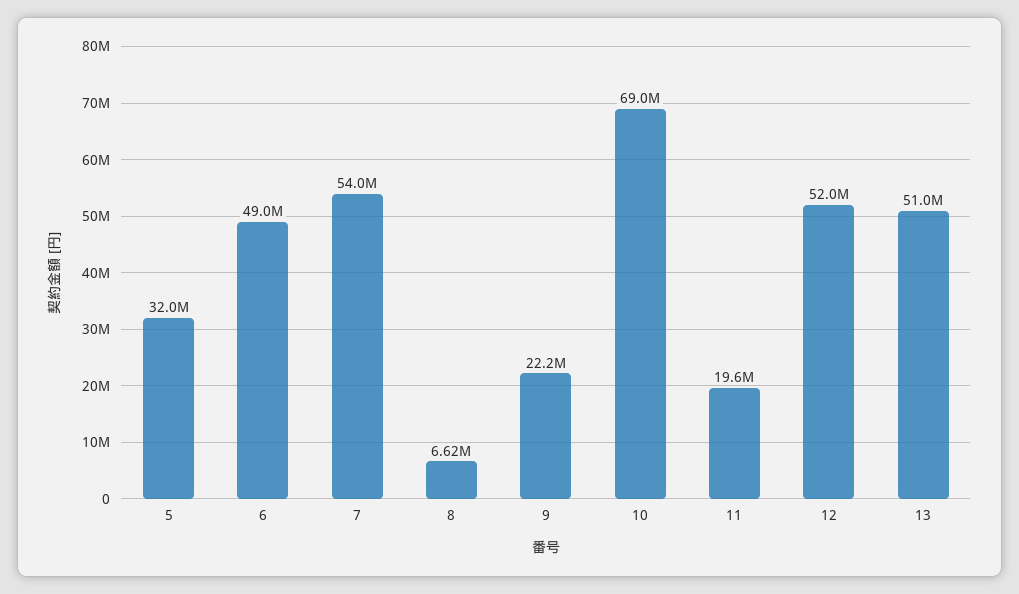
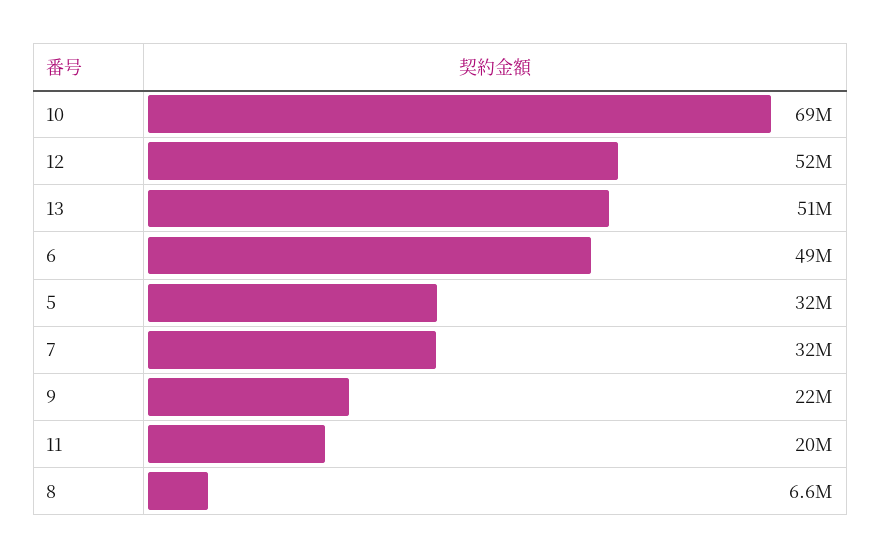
  {
    "5": 32000000,
    "6": 49000000,
-   "7": 54000000,
+   "7": 32000000,
    "8": 6620000,
    "9": 22200000,
    "10": 69000000,
    "11": 19600000,
    "12": 52000000,
    "13": 51000000
  }

